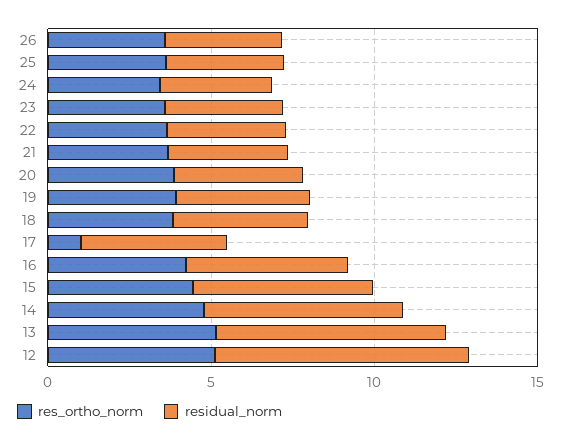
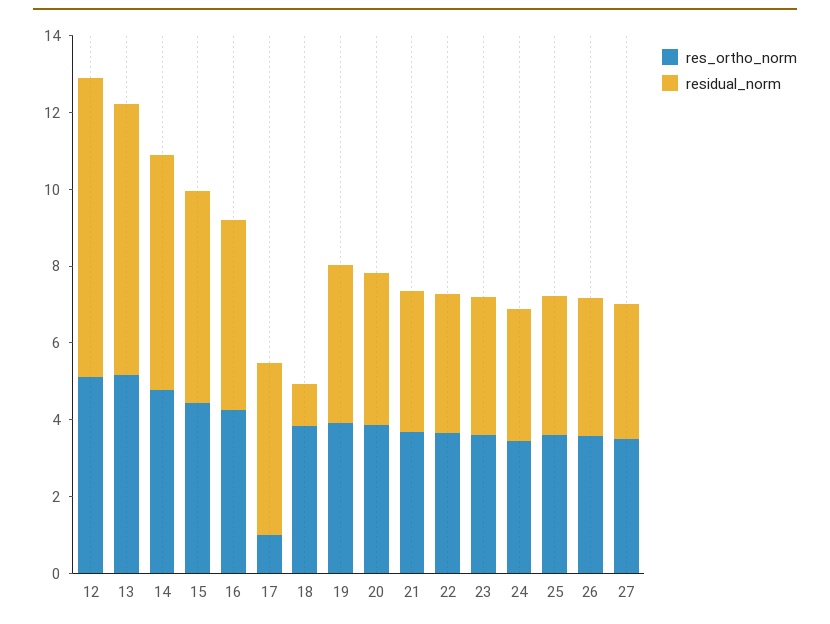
  {
    "res_ortho_norm": {
      "26": 3.5,
      "25": 3.5,
      "24": 3.5,
      "23": 3.5,
      "22": 3.5,
      "21": 3.5,
      "20": 4,
      "19": 4,
      "18": 4,
      "17": 1,
      "16": 4,
      "15": 4.5,
      "14": 5,
      "13": 5,
-     "12": 5
+     "12": 5,
+     "27": 3.5
    },
    "residual_norm": {
      "26": 3.5,
      "25": 3.5,
      "24": 3.5,
      "23": 3.5,
      "22": 3.5,
      "21": 3.5,
      "20": 4,
      "19": 4,
-     "18": 4,
+     "18": 1,
      "17": 4.5,
      "16": 5,
      "15": 5.5,
      "14": 6,
      "13": 7,
-     "12": 8
+     "12": 8,
+     "27": 3.5
    }
  }

